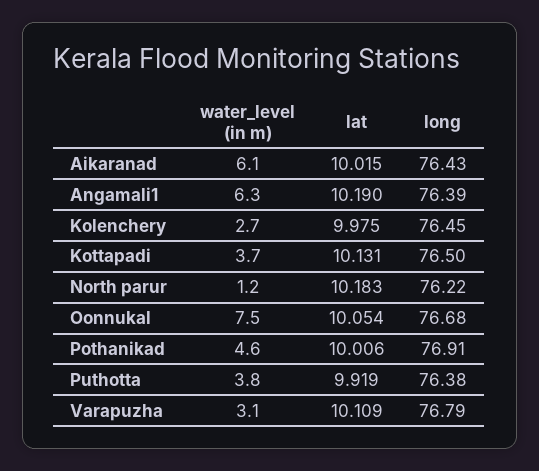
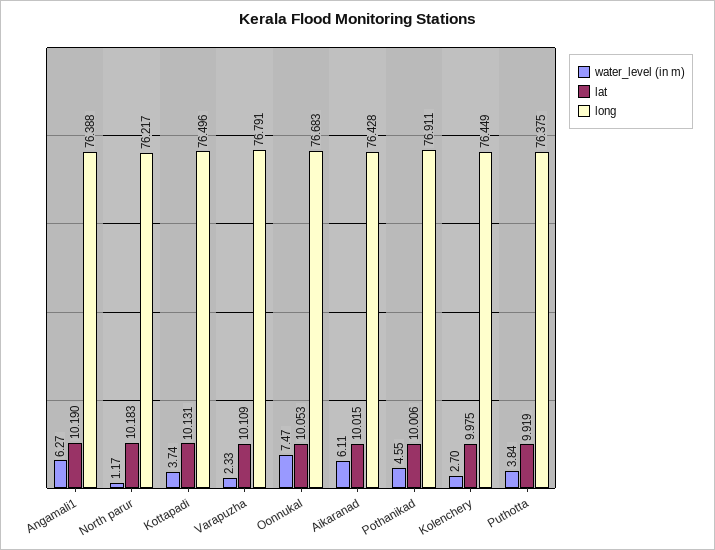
  {
    "water_level (in m)": {
      "Aikaranad": 6.11,
      "Angamali1": 6.27,
      "Kolenchery": 2.7,
      "Kottapadi": 3.74,
      "North parur": 1.17,
      "Oonnukal": 7.47,
      "Pothanikad": 4.55,
      "Puthotta": 3.84,
-     "Varapuzha": 3.1
+     "Varapuzha": 2.33
    },
    "lat": {
      "Aikaranad": 10.015,
      "Angamali1": 10.19,
      "Kolenchery": 9.975,
      "Kottapadi": 10.131,
      "North parur": 10.183,
-     "Oonnukal": 10.054,
+     "Oonnukal": 10.053,
      "Pothanikad": 10.006,
      "Puthotta": 9.919,
      "Varapuzha": 10.109
    },
    "long": {
      "Aikaranad": 76.428,
      "Angamali1": 76.388,
      "Kolenchery": 76.449,
      "Kottapadi": 76.496,
      "North parur": 76.217,
      "Oonnukal": 76.683,
      "Pothanikad": 76.911,
      "Puthotta": 76.375,
      "Varapuzha": 76.791
    }
  }

